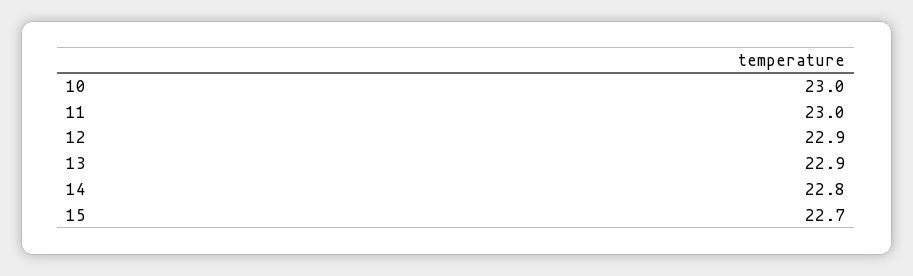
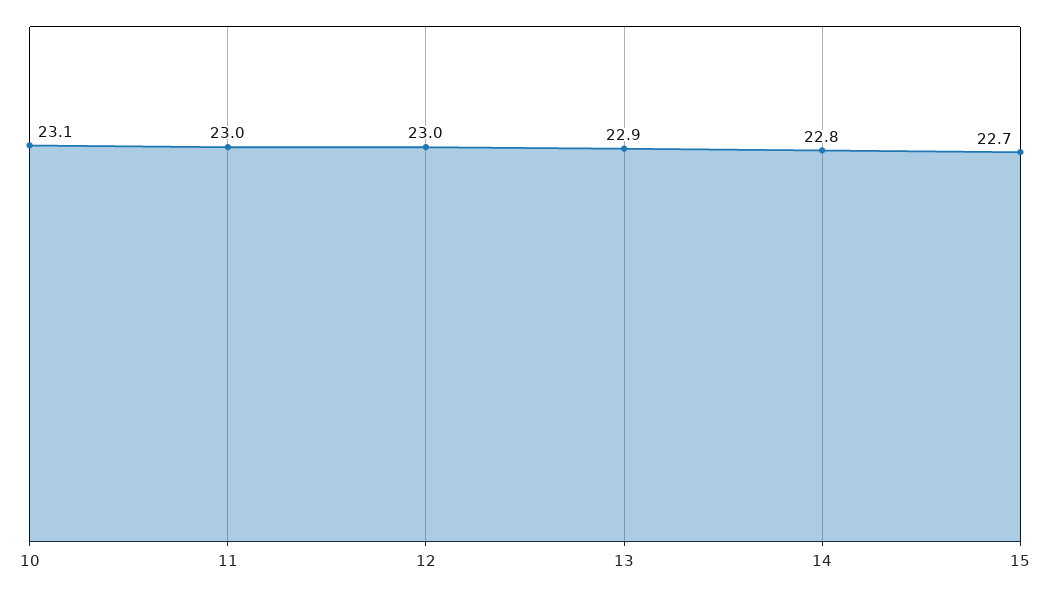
  {
-   "10": 23,
+   "10": 23.1,
    "11": 23,
-   "12": 22.9,
+   "12": 23,
    "13": 22.9,
    "14": 22.8,
    "15": 22.7
  }

